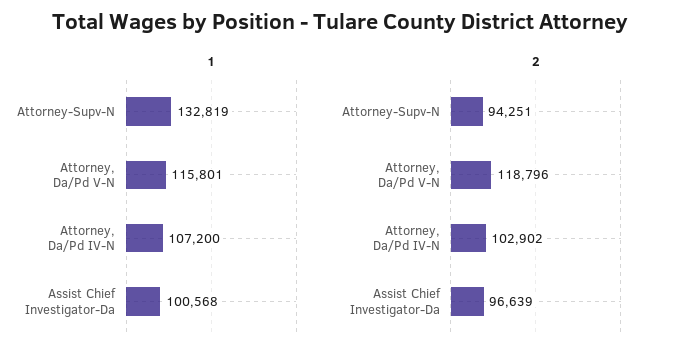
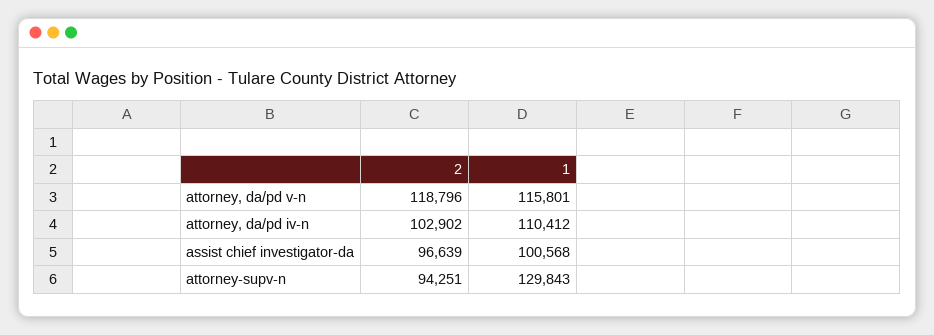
  {
    "1": {
-     "Attorney-Supv-N": 132819,
+     "Attorney-Supv-N": 129843,
      "Attorney, Da/Pd V-N": 115801,
-     "Attorney, Da/Pd IV-N": 107200,
+     "Attorney, Da/Pd IV-N": 110412,
      "Assist Chief Investigator-Da": 100568
    },
    "2": {
      "Attorney-Supv-N": 94251,
      "Attorney, Da/Pd V-N": 118796,
      "Attorney, Da/Pd IV-N": 102902,
      "Assist Chief Investigator-Da": 96639
    }
  }

